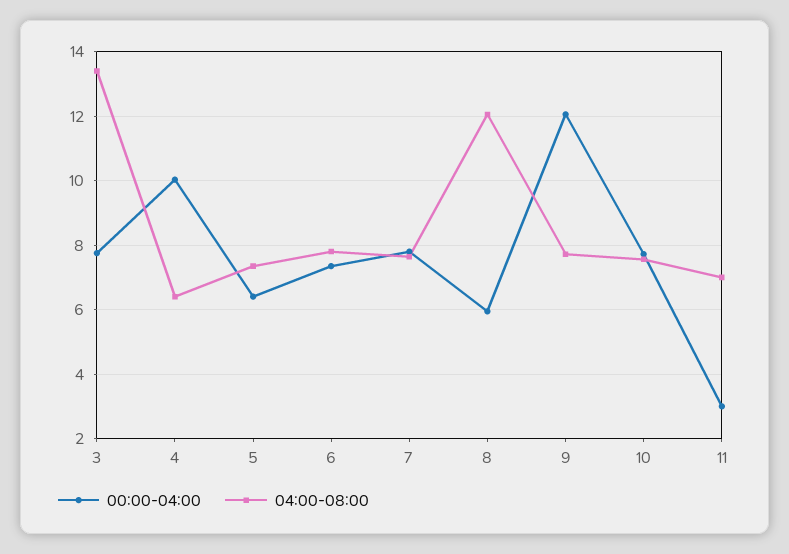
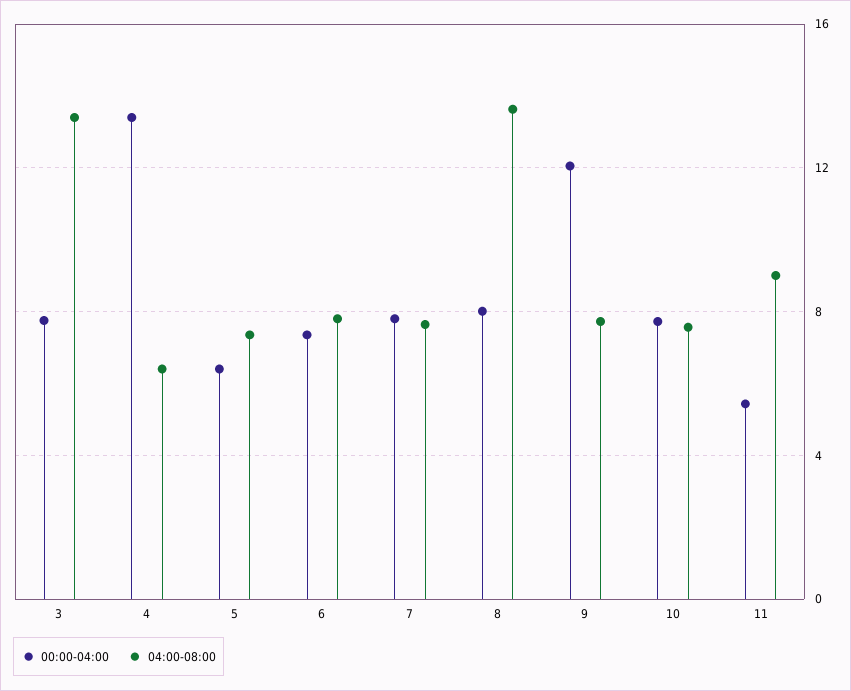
  {
    "00:00-04:00": {
      "3": 7.8,
-     "4": 10,
+     "4": 13.5,
      "5": 6.4,
      "6": 7.4,
      "7": 7.8,
-     "8": 6,
+     "8": 8,
      "9": 12,
      "10": 7.8,
-     "11": 3
+     "11": 5.5
    },
    "04:00-08:00": {
      "3": 13.4,
      "4": 6.4,
      "5": 7.4,
      "6": 7.8,
      "7": 7.6,
-     "8": 12,
+     "8": 13.5,
      "9": 7.8,
      "10": 7.6,
-     "11": 7
+     "11": 9
    }
  }

